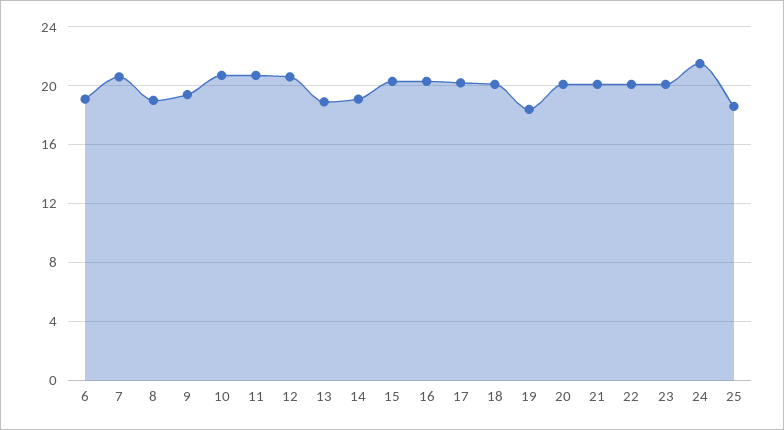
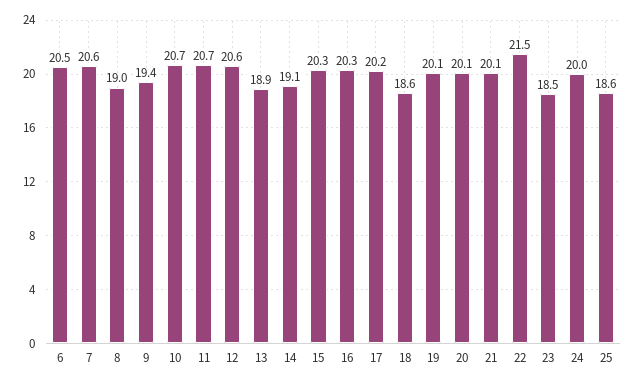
  {
-   "6": 19,
+   "6": 20.5,
    "7": 20.6,
    "8": 19,
    "9": 19.4,
    "10": 20.7,
    "11": 20.7,
    "12": 20.6,
    "13": 18.9,
    "14": 19.1,
    "15": 20.3,
    "16": 20.3,
    "17": 20.2,
-   "18": 20,
+   "18": 18.6,
-   "19": 18.5,
+   "19": 20.1,
    "20": 20.1,
    "21": 20.1,
-   "22": 20,
+   "22": 21.5,
-   "23": 20,
+   "23": 18.5,
-   "24": 21.5,
+   "24": 20,
    "25": 18.6
  }

